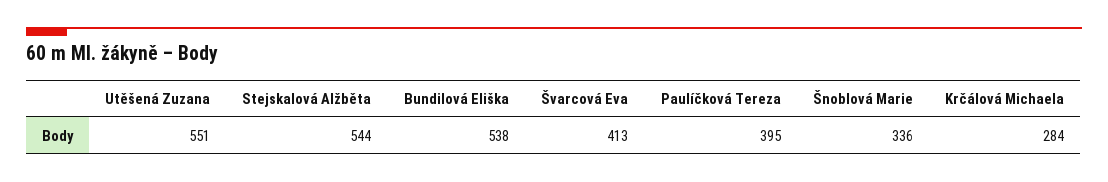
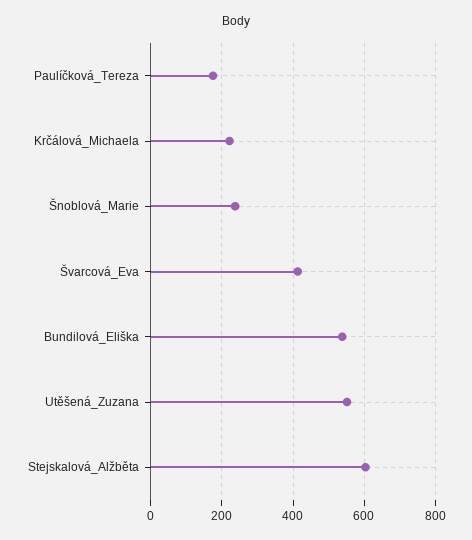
  {
    "Utěšená Zuzana": 551,
-   "Stejskalová Alžběta": 544,
+   "Stejskalová Alžběta": 600,
    "Bundilová Eliška": 538,
    "Švarcová Eva": 413,
-   "Paulíčková Tereza": 395,
+   "Paulíčková Tereza": 180,
-   "Šnoblová Marie": 336,
+   "Šnoblová Marie": 240,
-   "Krčálová Michaela": 284
+   "Krčálová Michaela": 220
  }

